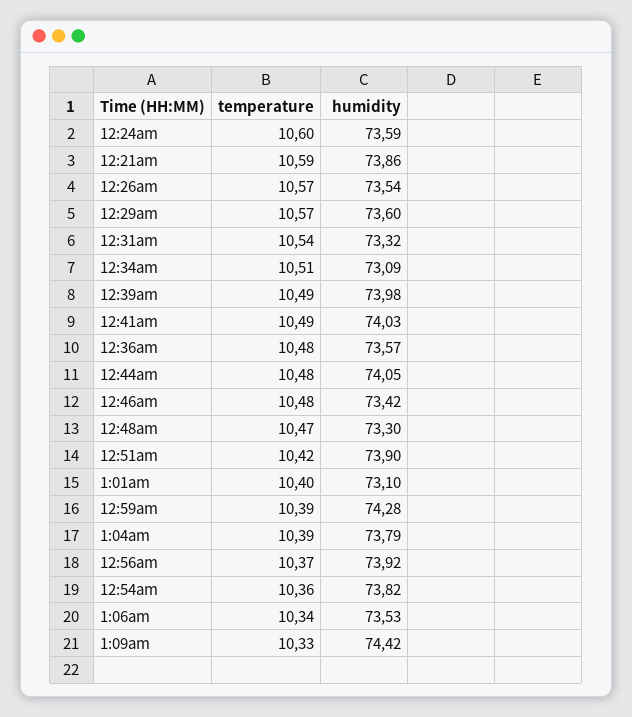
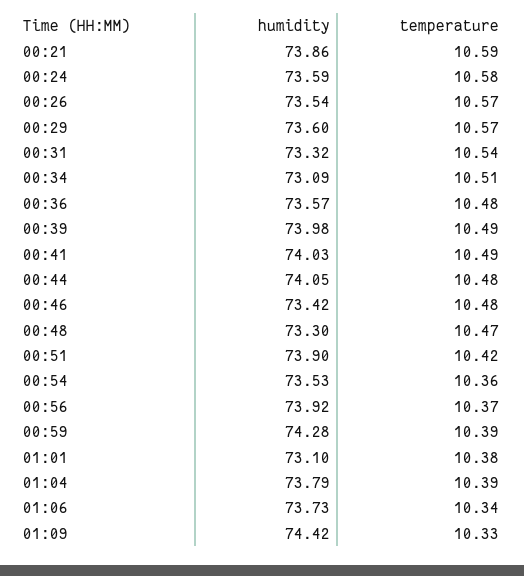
  {
    "temperature": {
-     "12:24am": 10.6,
+     "12:24am": 10.58,
      "12:21am": 10.59,
      "12:26am": 10.57,
      "12:29am": 10.57,
      "12:31am": 10.54,
      "12:34am": 10.51,
      "12:39am": 10.49,
      "12:41am": 10.49,
      "12:36am": 10.48,
      "12:44am": 10.48,
      "12:46am": 10.48,
      "12:48am": 10.47,
      "12:51am": 10.42,
-     "1:01am": 10.4,
+     "1:01am": 10.38,
      "12:59am": 10.39,
      "1:04am": 10.39,
      "12:56am": 10.37,
      "12:54am": 10.36,
      "1:06am": 10.34,
      "1:09am": 10.33
    },
    "humidity": {
      "12:24am": 73.59,
      "12:21am": 73.86,
      "12:26am": 73.54,
      "12:29am": 73.6,
      "12:31am": 73.32,
      "12:34am": 73.09,
      "12:39am": 73.98,
      "12:41am": 74.03,
      "12:36am": 73.57,
      "12:44am": 74.05,
      "12:46am": 73.42,
      "12:48am": 73.3,
      "12:51am": 73.9,
      "1:01am": 73.1,
      "12:59am": 74.28,
      "1:04am": 73.79,
      "12:56am": 73.92,
-     "12:54am": 73.82,
+     "12:54am": 73.53,
-     "1:06am": 73.53,
+     "1:06am": 73.73,
      "1:09am": 74.42
    }
  }

